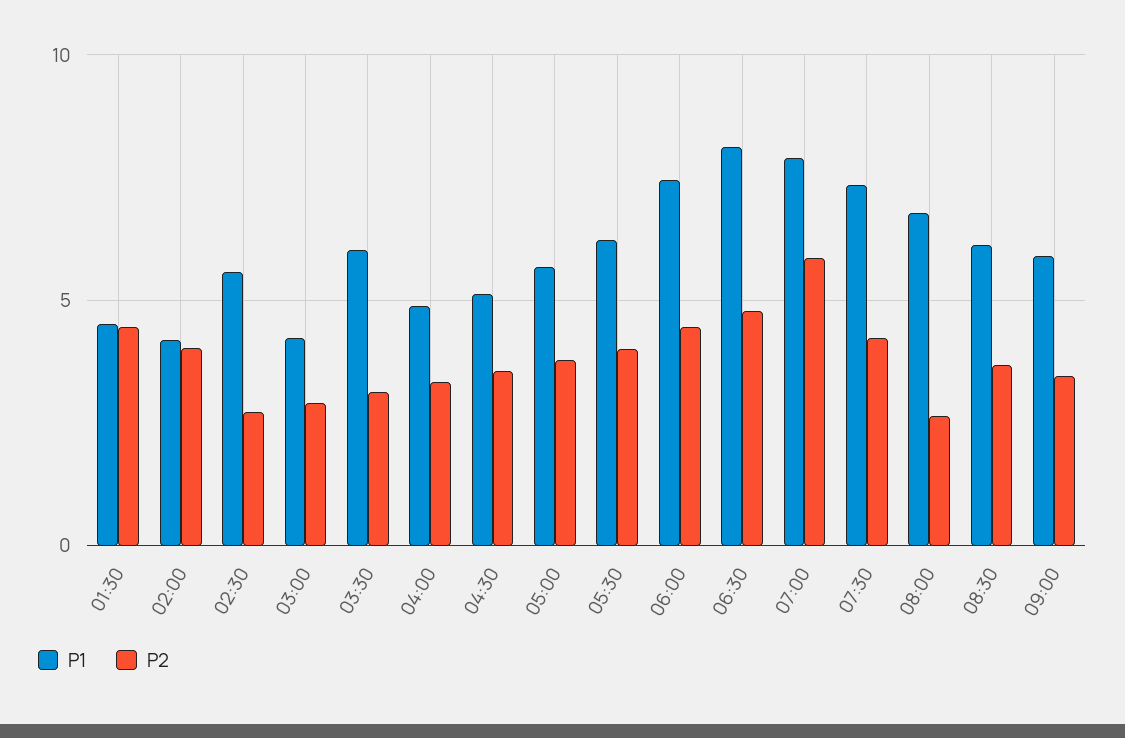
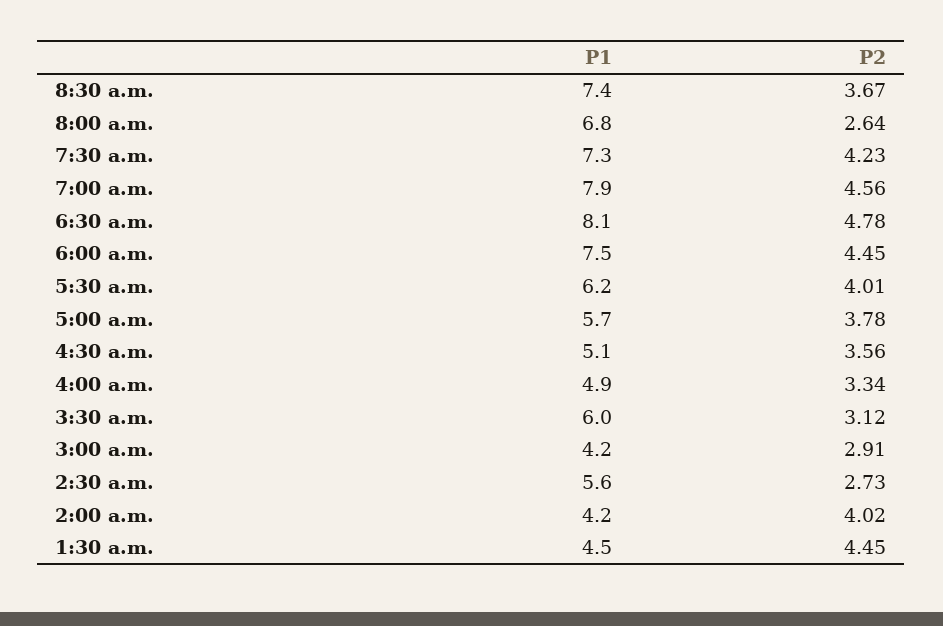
  {
    "P1": {
      "01:30": 4.5,
      "02:00": 4.2,
      "02:30": 5.6,
      "03:00": 4.2,
      "03:30": 6,
      "04:00": 4.9,
      "04:30": 5.1,
      "05:00": 5.7,
      "05:30": 6.2,
      "06:00": 7.5,
      "06:30": 8.1,
      "07:00": 7.9,
      "07:30": 7.3,
      "08:00": 6.8,
-     "08:30": 6,
+     "08:30": 7.4
-     "09:00": 6
    },
    "P2": {
      "01:30": 4.45,
      "02:00": 4.02,
      "02:30": 2.73,
      "03:00": 2.91,
      "03:30": 3.12,
      "04:00": 3.34,
      "04:30": 3.56,
      "05:00": 3.78,
      "05:30": 4.01,
      "06:00": 4.45,
      "06:30": 4.78,
-     "07:00": 6,
+     "07:00": 4.56,
      "07:30": 4.23,
      "08:00": 2.64,
-     "08:30": 3.67,
+     "08:30": 3.67
-     "09:00": 3.5
    }
  }

